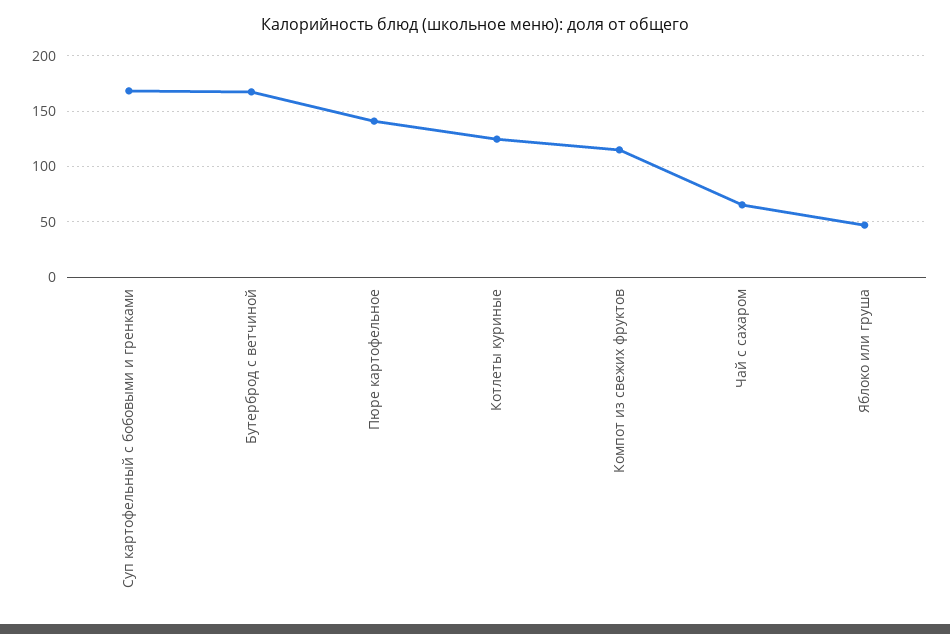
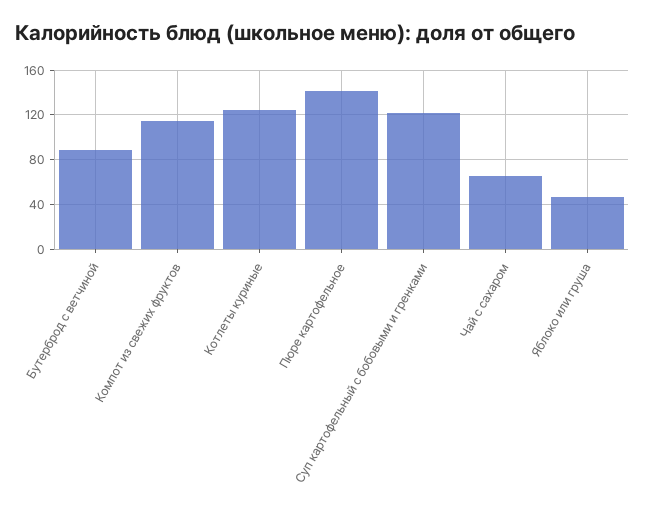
  {
-   "Суп картофельный с бобовыми и гренками": 170,
+   "Суп картофельный с бобовыми и гренками": 120,
-   "Бутерброд с ветчиной": 170,
+   "Бутерброд с ветчиной": 90,
    "Пюре картофельное": 140,
    "Котлеты куриные": 120,
    "Компот из свежих фруктов": 120,
    "Чай с сахаром": 70,
    "Яблоко или груша": 50
  }

